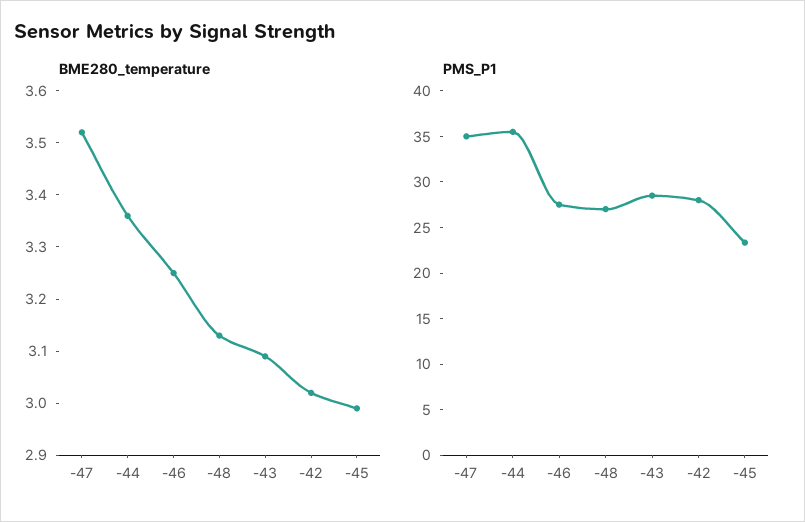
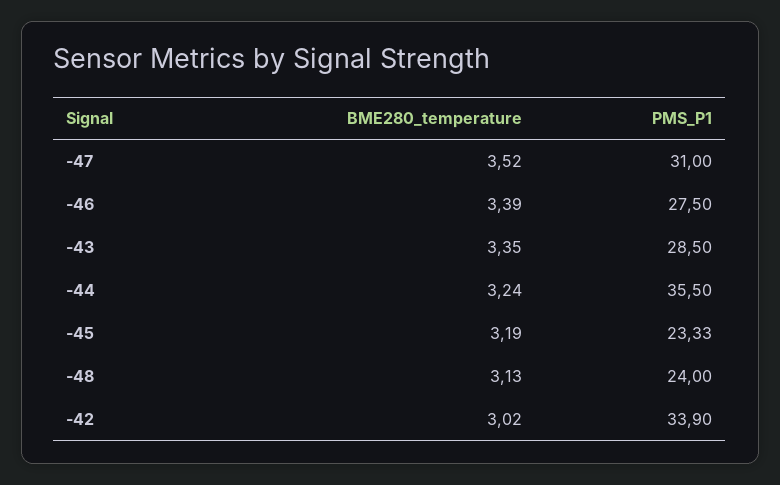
  {
    "BME280_temperature": {
      "-47": 3.52,
-     "-44": 3.35,
+     "-44": 3.24,
-     "-46": 3.25,
+     "-46": 3.39,
      "-48": 3.13,
-     "-43": 3.1,
+     "-43": 3.35,
      "-42": 3.02,
-     "-45": 3
+     "-45": 3.19
    },
    "PMS_P1": {
-     "-47": 35,
+     "-47": 31,
      "-44": 35.5,
      "-46": 27.5,
-     "-48": 27,
+     "-48": 24,
      "-43": 28.5,
-     "-42": 28,
+     "-42": 33.9,
      "-45": 23.33
    }
  }

